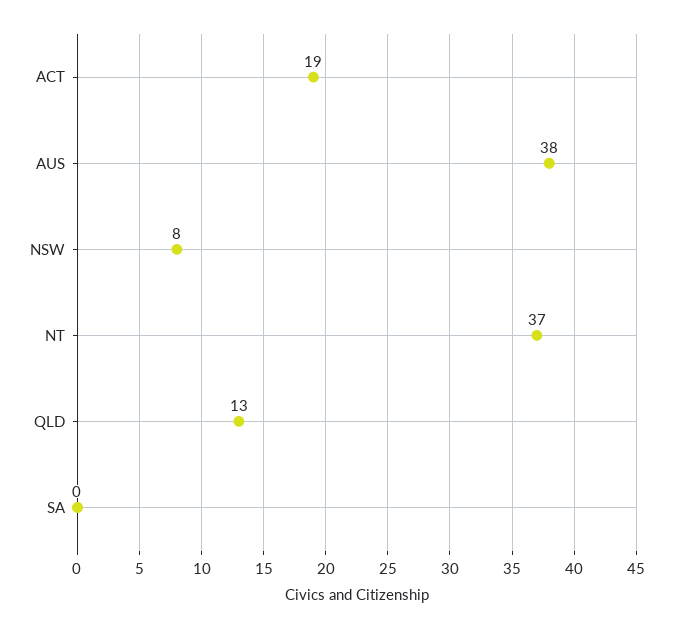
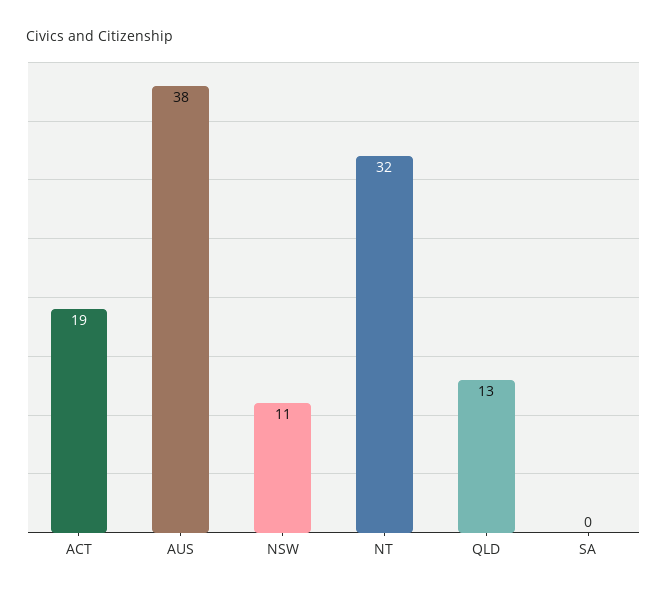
  {
    "ACT": 19,
    "AUS": 38,
-   "NSW": 8,
+   "NSW": 11,
-   "NT": 37,
+   "NT": 32,
    "QLD": 13,
    "SA": 0
  }

